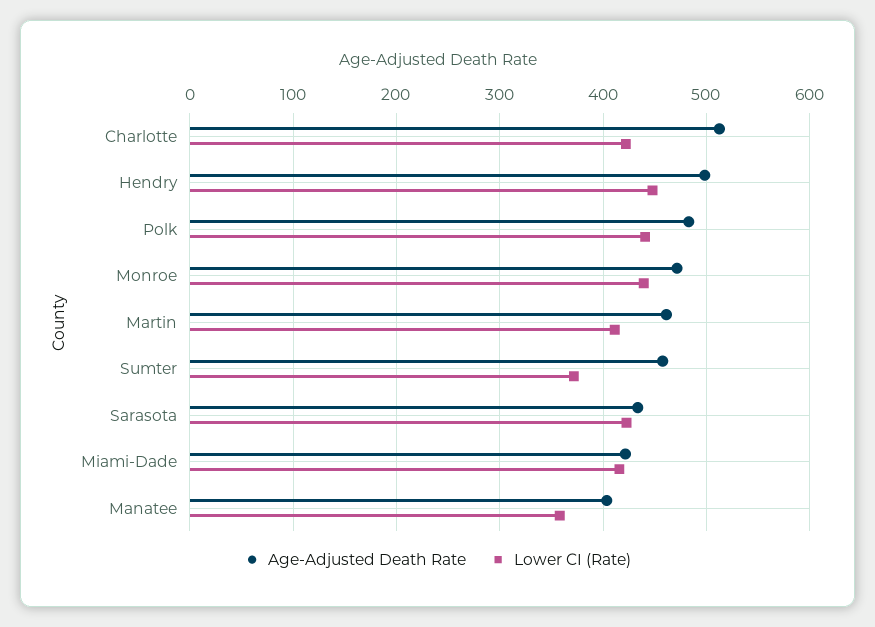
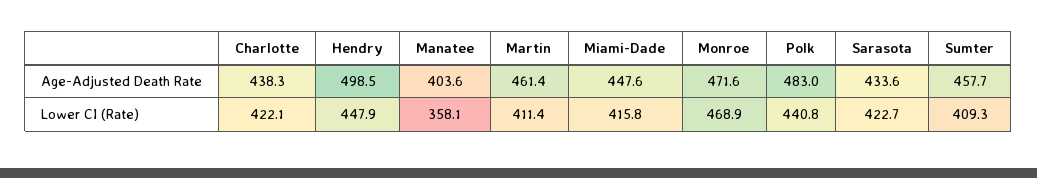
  {
    "Age-Adjusted Death Rate": {
-     "Charlotte": 510,
+     "Charlotte": 438.3,
      "Hendry": 498.5,
      "Polk": 483,
      "Monroe": 471.6,
      "Martin": 461.4,
      "Sumter": 457.7,
      "Sarasota": 433.6,
-     "Miami-Dade": 420,
+     "Miami-Dade": 447.6,
      "Manatee": 403.6
    },
    "Lower CI (Rate)": {
      "Charlotte": 422.1,
      "Hendry": 447.9,
      "Polk": 440.8,
-     "Monroe": 440,
+     "Monroe": 468.9,
      "Martin": 411.4,
-     "Sumter": 370,
+     "Sumter": 409.3,
      "Sarasota": 422.7,
      "Miami-Dade": 415.8,
      "Manatee": 358.1
    }
  }

